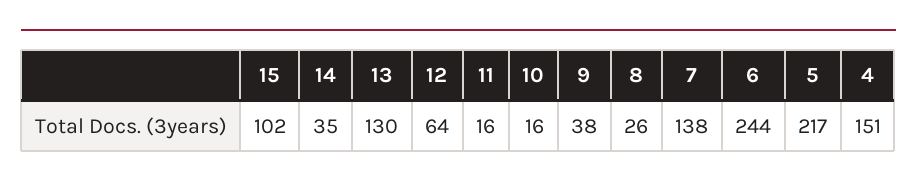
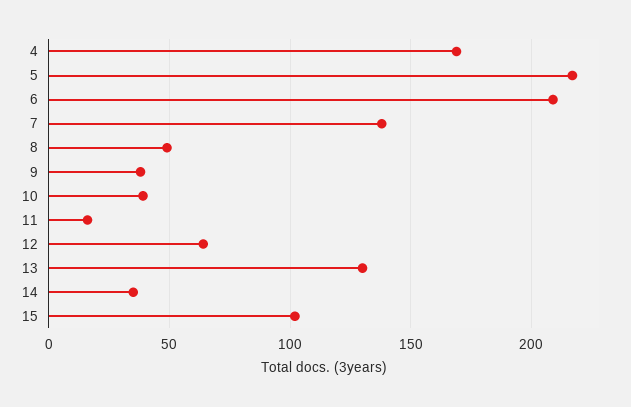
  {
    "15": 102,
    "14": 35,
    "13": 130,
    "12": 64,
    "11": 16,
-   "10": 16,
+   "10": 40,
    "9": 38,
-   "8": 26,
+   "8": 50,
    "7": 138,
-   "6": 244,
+   "6": 210,
    "5": 217,
-   "4": 151
+   "4": 170
  }

